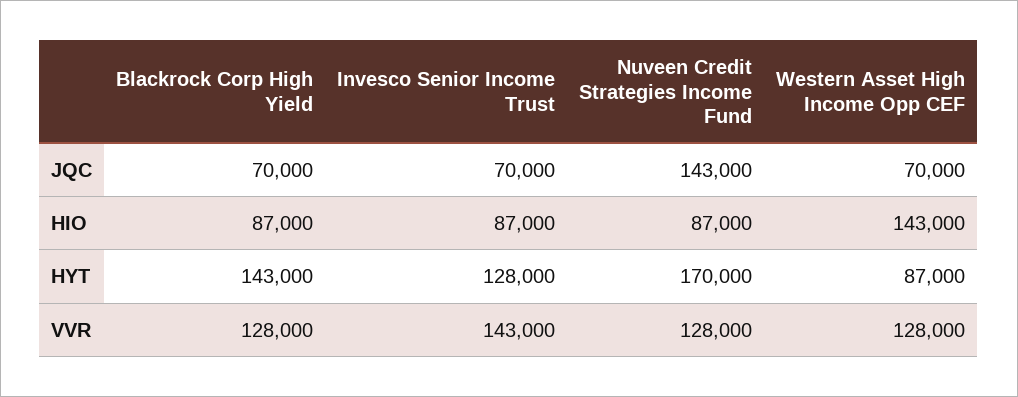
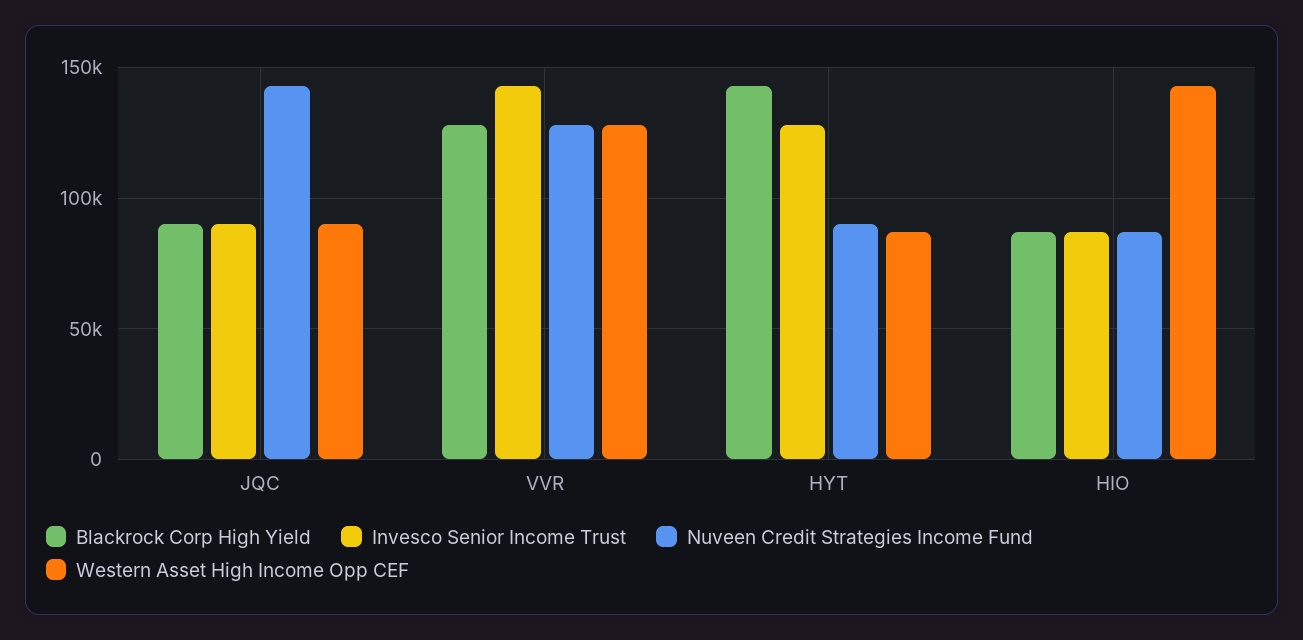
  {
    "Blackrock Corp High Yield": {
-     "JQC": 70000,
+     "JQC": 90000,
      "HIO": 87000,
      "HYT": 143000,
      "VVR": 128000
    },
    "Invesco Senior Income Trust": {
-     "JQC": 70000,
+     "JQC": 90000,
      "HIO": 87000,
      "HYT": 128000,
      "VVR": 143000
    },
    "Nuveen Credit Strategies Income Fund": {
      "JQC": 143000,
      "HIO": 87000,
-     "HYT": 170000,
+     "HYT": 90000,
      "VVR": 128000
    },
    "Western Asset High Income Opp CEF": {
-     "JQC": 70000,
+     "JQC": 90000,
      "HIO": 143000,
      "HYT": 87000,
      "VVR": 128000
    }
  }

